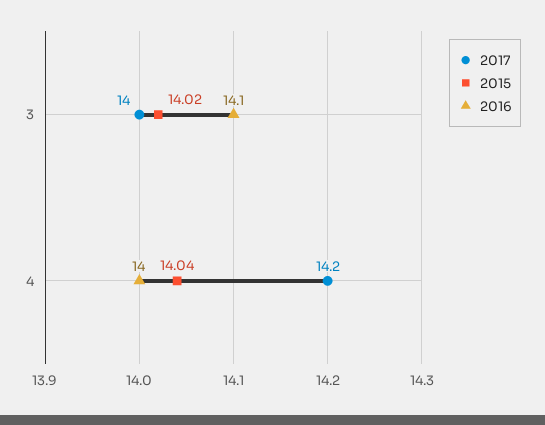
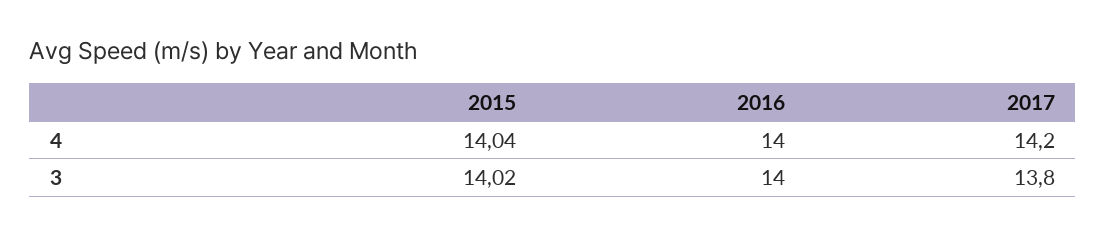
  {
    "2017": {
-     "3": 14,
+     "3": 13.8,
      "4": 14.2
    },
    "2015": {
      "3": 14.02,
      "4": 14.04
    },
    "2016": {
-     "3": 14.1,
+     "3": 14,
      "4": 14
    }
  }

